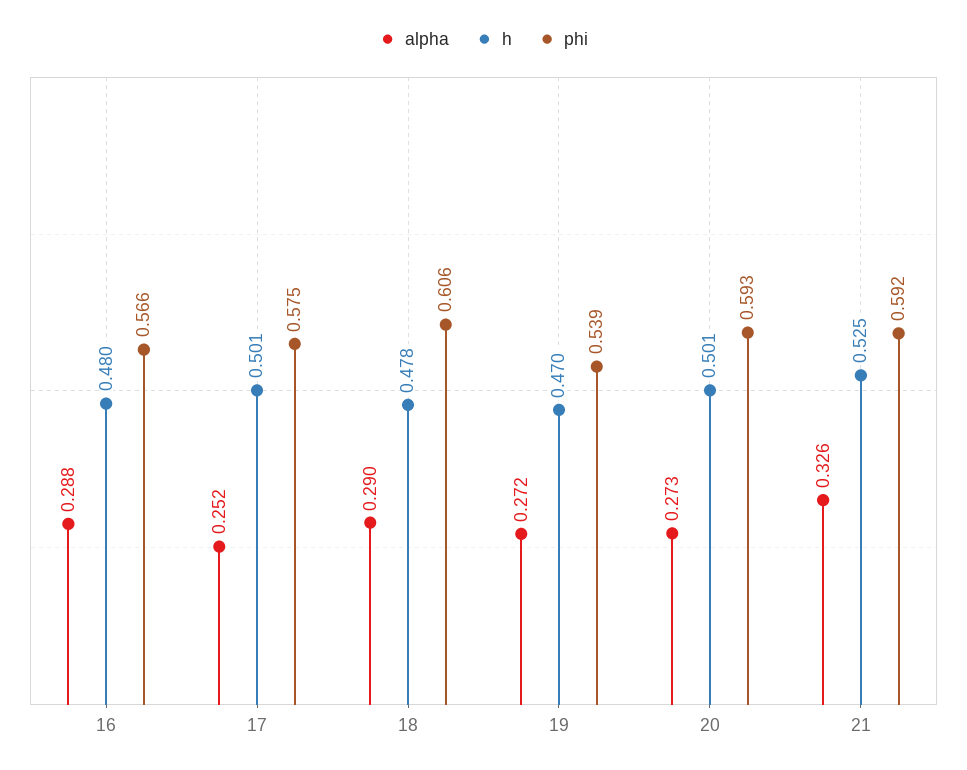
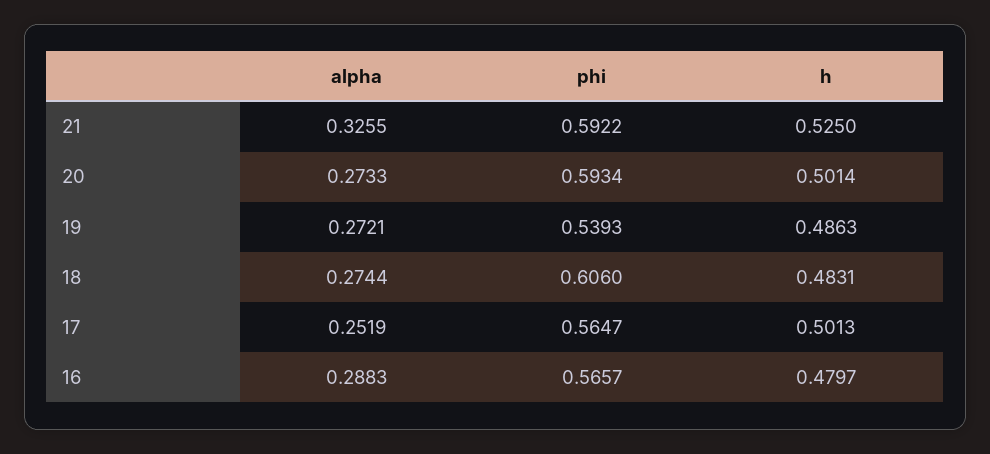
  {
    "alpha": {
      "16": 0.2883,
      "17": 0.2519,
-     "18": 0.29,
+     "18": 0.2744,
      "19": 0.2721,
      "20": 0.2733,
      "21": 0.3255
    },
    "h": {
      "16": 0.4797,
      "17": 0.5013,
-     "18": 0.478,
+     "18": 0.4831,
-     "19": 0.47,
+     "19": 0.4863,
      "20": 0.5014,
      "21": 0.525
    },
    "phi": {
      "16": 0.5657,
-     "17": 0.575,
+     "17": 0.5647,
      "18": 0.606,
      "19": 0.5393,
      "20": 0.5934,
      "21": 0.5922
    }
  }

